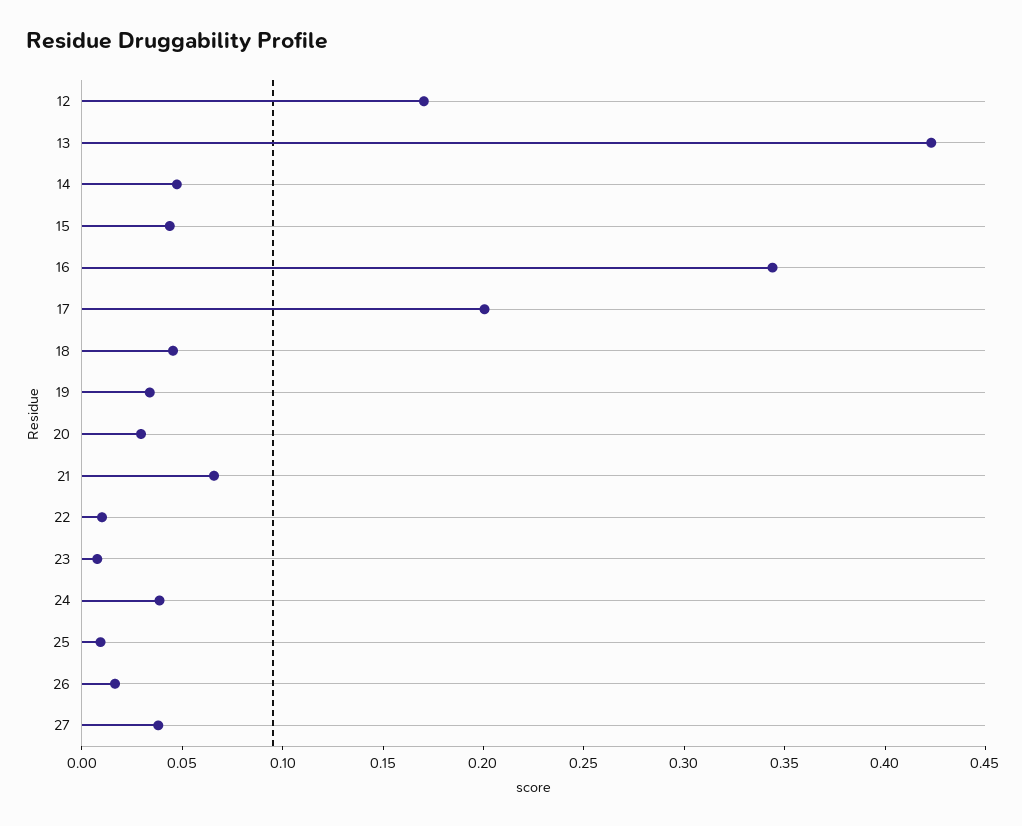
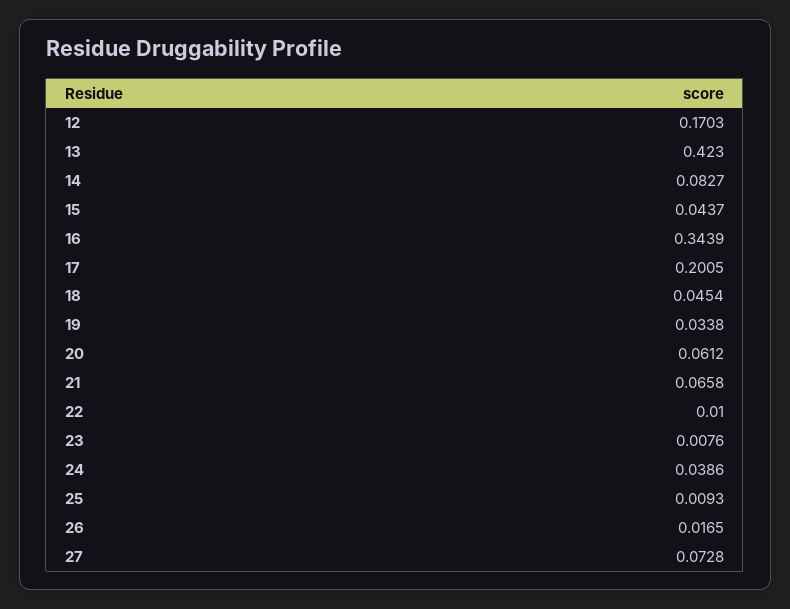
  {
    "12": 0.1703,
    "13": 0.423,
-   "14": 0.05,
+   "14": 0.0827,
    "15": 0.0437,
    "16": 0.3439,
    "17": 0.2005,
    "18": 0.0454,
    "19": 0.0338,
-   "20": 0.03,
+   "20": 0.0612,
    "21": 0.0658,
    "22": 0.01,
    "23": 0.0076,
    "24": 0.0386,
    "25": 0.0093,
    "26": 0.0165,
-   "27": 0.04
+   "27": 0.0728
  }

